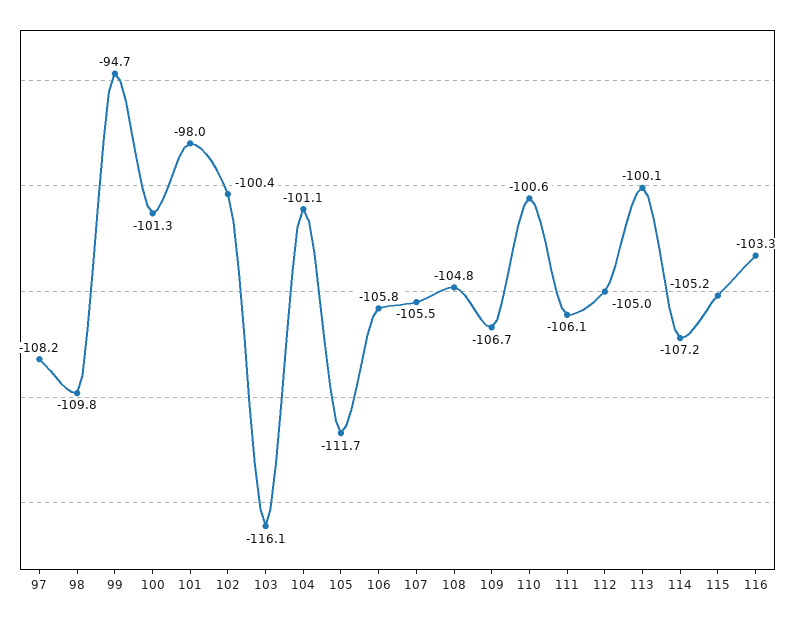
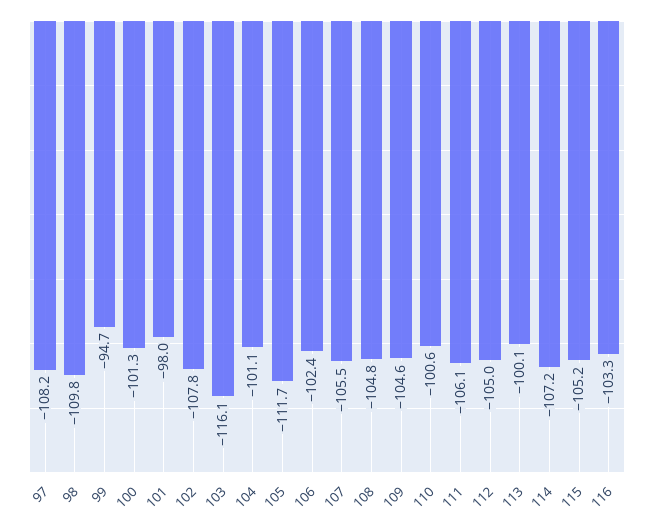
  {
    "97": -108.2,
    "98": -109.8,
    "99": -94.7,
    "100": -101.3,
    "101": -98,
-   "102": -100.4,
+   "102": -107.8,
    "103": -116.1,
    "104": -101.1,
    "105": -111.7,
-   "106": -105.8,
+   "106": -102.4,
    "107": -105.5,
    "108": -104.8,
-   "109": -106.7,
+   "109": -104.6,
    "110": -100.6,
    "111": -106.1,
    "112": -105,
    "113": -100.1,
    "114": -107.2,
    "115": -105.2,
    "116": -103.3
  }

